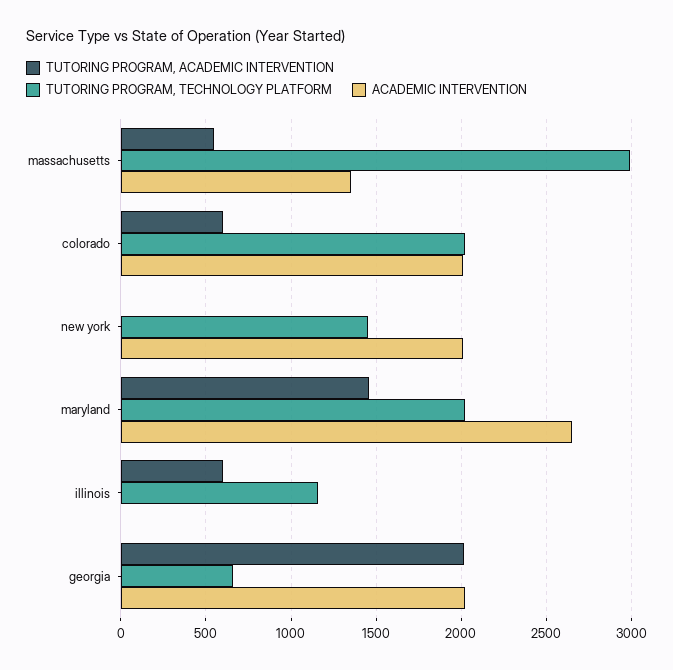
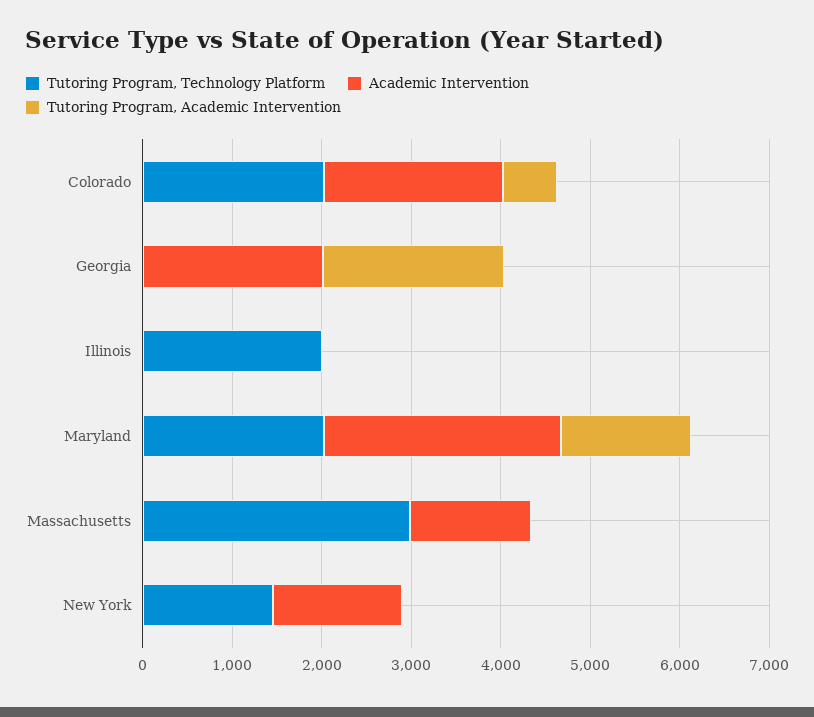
  {
    "TUTORING PROGRAM, ACADEMIC INTERVENTION": {
-     "massachusetts": 550,
+     "massachusetts": 0,
      "colorado": 600,
      "new york": 0,
      "maryland": 1450,
-     "illinois": 600,
+     "illinois": 0,
      "georgia": 2000
    },
    "TUTORING PROGRAM, TECHNOLOGY PLATFORM": {
      "massachusetts": 3000,
      "colorado": 2000,
      "new york": 1450,
      "maryland": 2000,
-     "illinois": 1150,
+     "illinois": 2000,
-     "georgia": 650
+     "georgia": 0
    },
    "ACADEMIC INTERVENTION": {
      "massachusetts": 1350,
      "colorado": 2000,
-     "new york": 2000,
+     "new york": 1400,
      "maryland": 2650,
      "illinois": 0,
      "georgia": 2000
    }
  }

